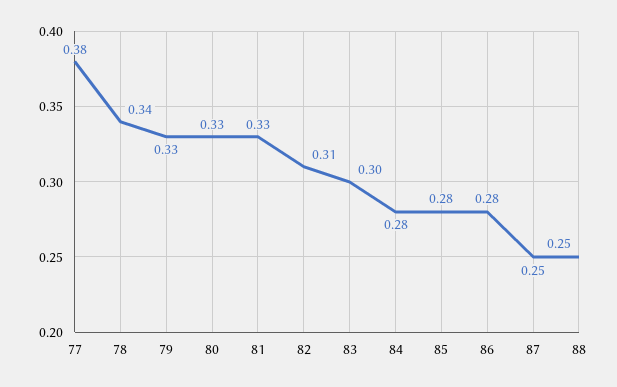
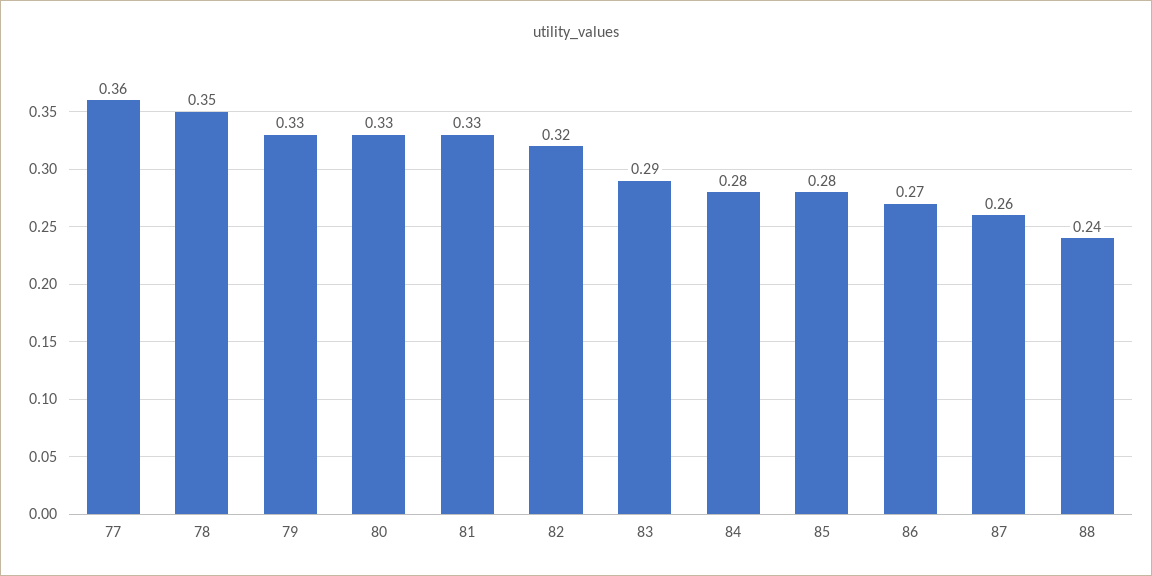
  {
-   "77": 0.38,
+   "77": 0.36,
-   "78": 0.34,
+   "78": 0.35,
    "79": 0.33,
    "80": 0.33,
    "81": 0.33,
-   "82": 0.31,
+   "82": 0.32,
-   "83": 0.3,
+   "83": 0.29,
    "84": 0.28,
    "85": 0.28,
-   "86": 0.28,
+   "86": 0.27,
-   "87": 0.25,
+   "87": 0.26,
-   "88": 0.25
+   "88": 0.24
  }

